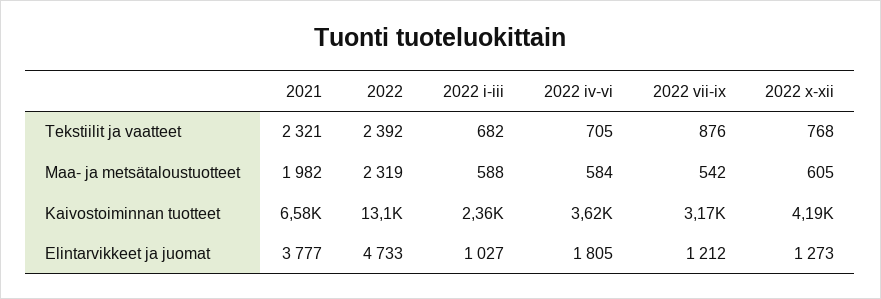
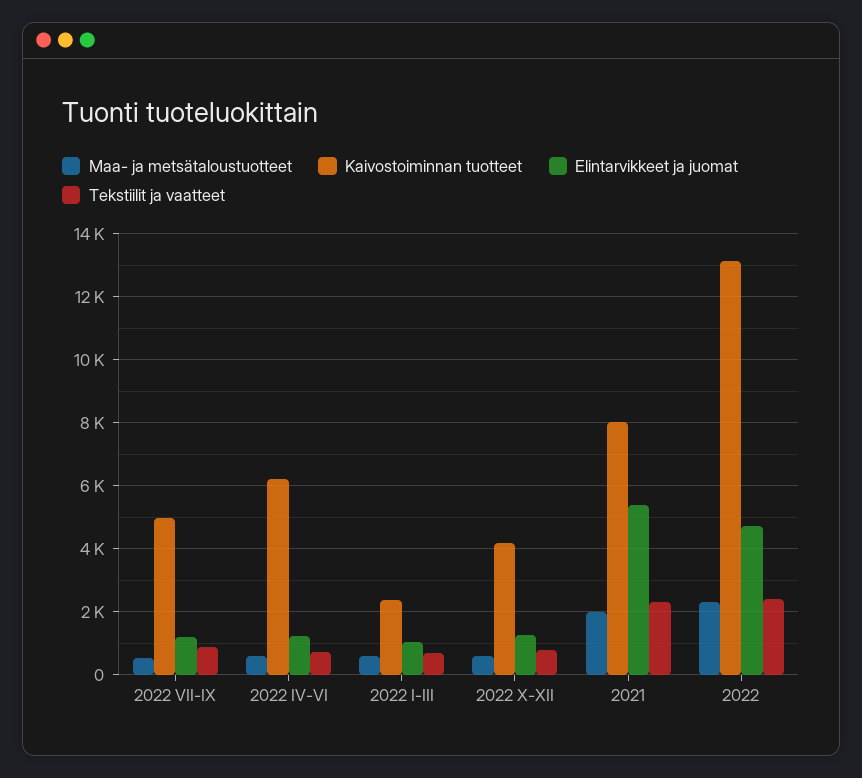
  {
    "Tekstiilit ja vaatteet": {
      "2021": 2321,
      "2022": 2392,
      "2022 i-iii": 682,
      "2022 iv-vi": 705,
      "2022 vii-ix": 876,
      "2022 x-xii": 768
    },
    "Maa- ja metsätaloustuotteet": {
      "2021": 1982,
      "2022": 2319,
      "2022 i-iii": 588,
      "2022 iv-vi": 584,
      "2022 vii-ix": 542,
      "2022 x-xii": 605
    },
    "Kaivostoiminnan tuotteet": {
-     "2021": 6580,
+     "2021": 8000,
      "2022": 13100,
      "2022 i-iii": 2360,
-     "2022 iv-vi": 3620,
+     "2022 iv-vi": 6200,
-     "2022 vii-ix": 3170,
+     "2022 vii-ix": 5000,
      "2022 x-xii": 4190
    },
    "Elintarvikkeet ja juomat": {
-     "2021": 3777,
+     "2021": 5400,
      "2022": 4733,
      "2022 i-iii": 1027,
-     "2022 iv-vi": 1805,
+     "2022 iv-vi": 1200,
      "2022 vii-ix": 1212,
      "2022 x-xii": 1273
    }
  }

